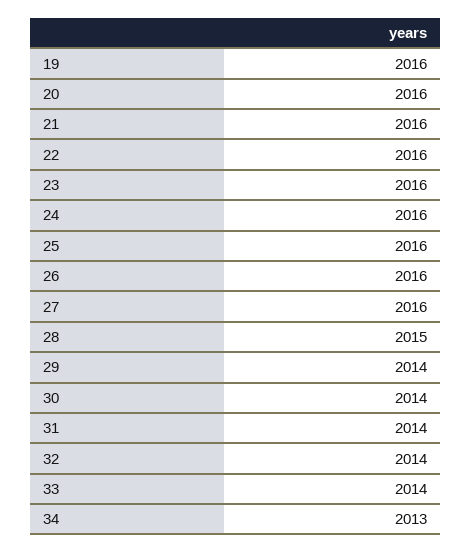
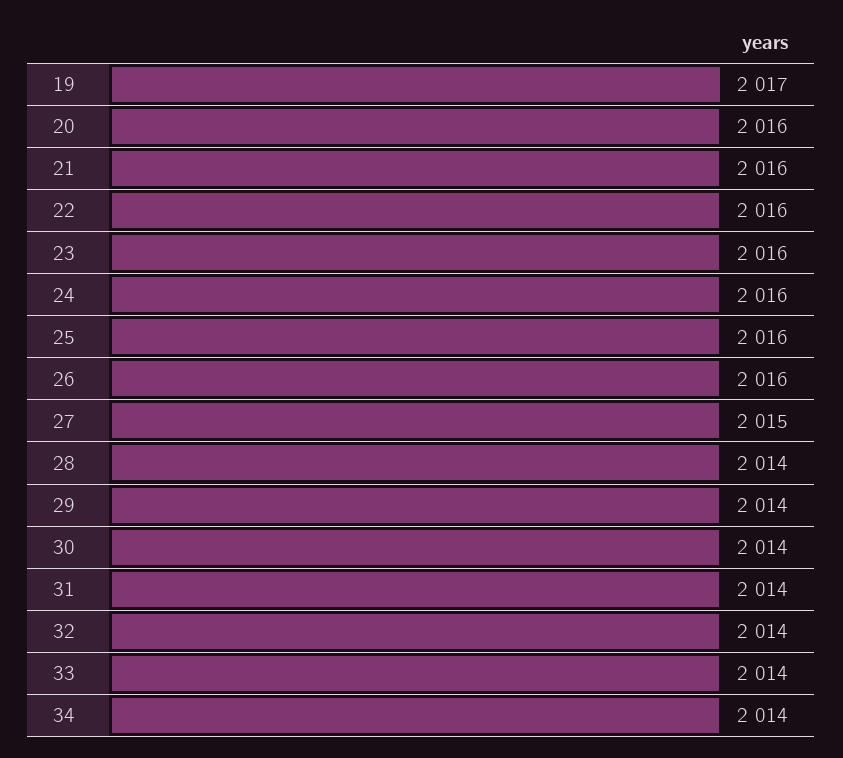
  {
-   "19": 2016,
+   "19": 2017,
    "20": 2016,
    "21": 2016,
    "22": 2016,
    "23": 2016,
    "24": 2016,
    "25": 2016,
    "26": 2016,
-   "27": 2016,
+   "27": 2015,
-   "28": 2015,
+   "28": 2014,
    "29": 2014,
    "30": 2014,
    "31": 2014,
    "32": 2014,
    "33": 2014,
-   "34": 2013
+   "34": 2014
  }

